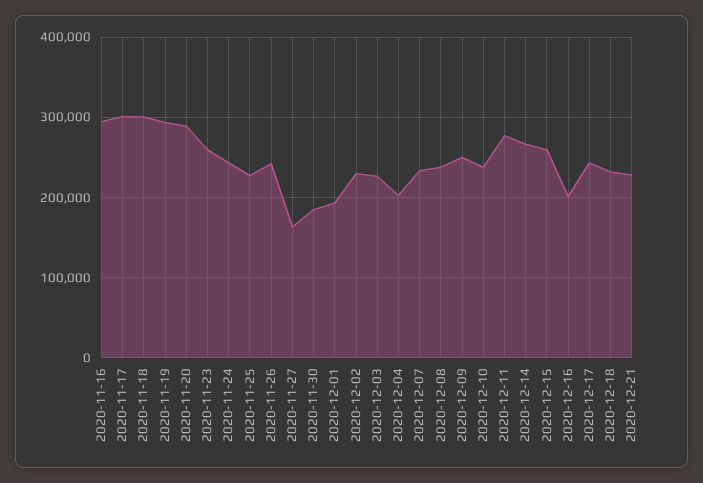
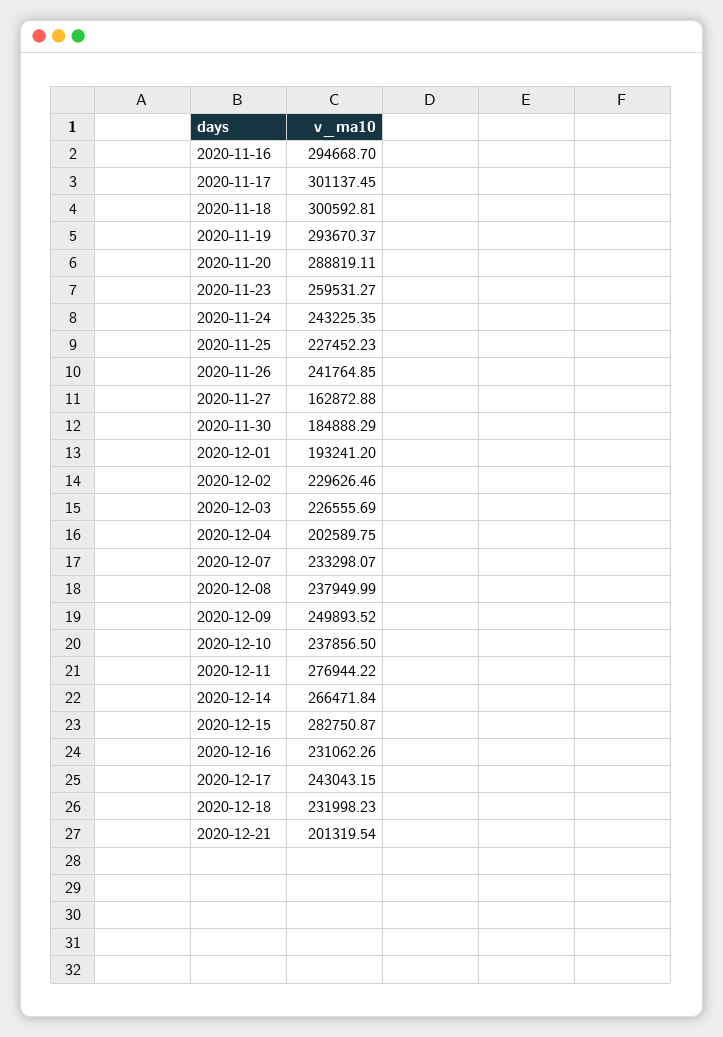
  {
    "2020-11-16": 294668.7,
    "2020-11-17": 301137.45,
    "2020-11-18": 300592.81,
    "2020-11-19": 293670.37,
    "2020-11-20": 288819.11,
    "2020-11-23": 259531.27,
    "2020-11-24": 243225.35,
    "2020-11-25": 227452.23,
    "2020-11-26": 241764.85,
    "2020-11-27": 162872.88,
    "2020-11-30": 184888.29,
    "2020-12-01": 193241.2,
    "2020-12-02": 229626.46,
    "2020-12-03": 226555.69,
    "2020-12-04": 202589.75,
    "2020-12-07": 233298.07,
    "2020-12-08": 237949.99,
    "2020-12-09": 249893.52,
    "2020-12-10": 237856.5,
    "2020-12-11": 276944.22,
    "2020-12-14": 266471.84,
-   "2020-12-15": 260000,
+   "2020-12-15": 282750.87,
-   "2020-12-16": 200000,
+   "2020-12-16": 231062.26,
    "2020-12-17": 243043.15,
    "2020-12-18": 231998.23,
-   "2020-12-21": 230000
+   "2020-12-21": 201319.54
  }

